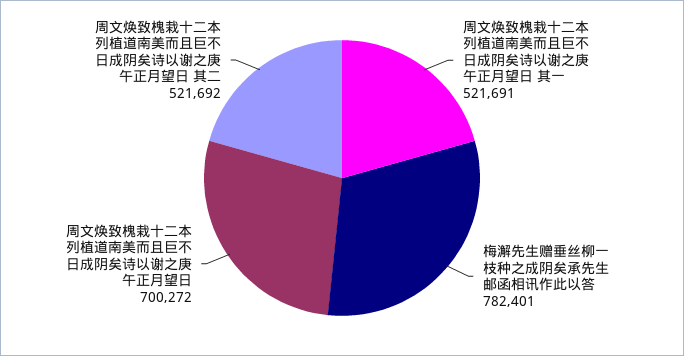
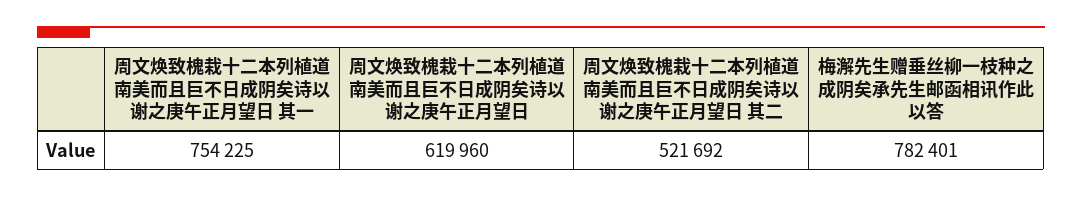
  {
-   "周文焕致槐栽十二本列植道南美而且巨不日成阴矣诗以谢之庚午正月望日 其一": 521691,
+   "周文焕致槐栽十二本列植道南美而且巨不日成阴矣诗以谢之庚午正月望日 其一": 754225,
    "梅澥先生赠垂丝柳一枝种之成阴矣承先生邮函相讯作此以答": 782401,
-   "周文焕致槐栽十二本列植道南美而且巨不日成阴矣诗以谢之庚午正月望日": 700272,
+   "周文焕致槐栽十二本列植道南美而且巨不日成阴矣诗以谢之庚午正月望日": 619960,
    "周文焕致槐栽十二本列植道南美而且巨不日成阴矣诗以谢之庚午正月望日 其二": 521692
  }

